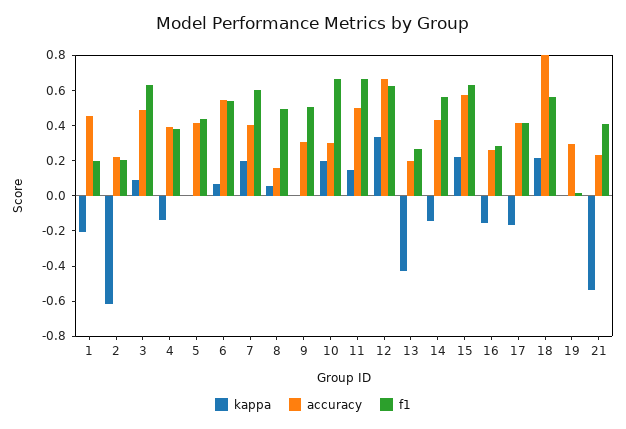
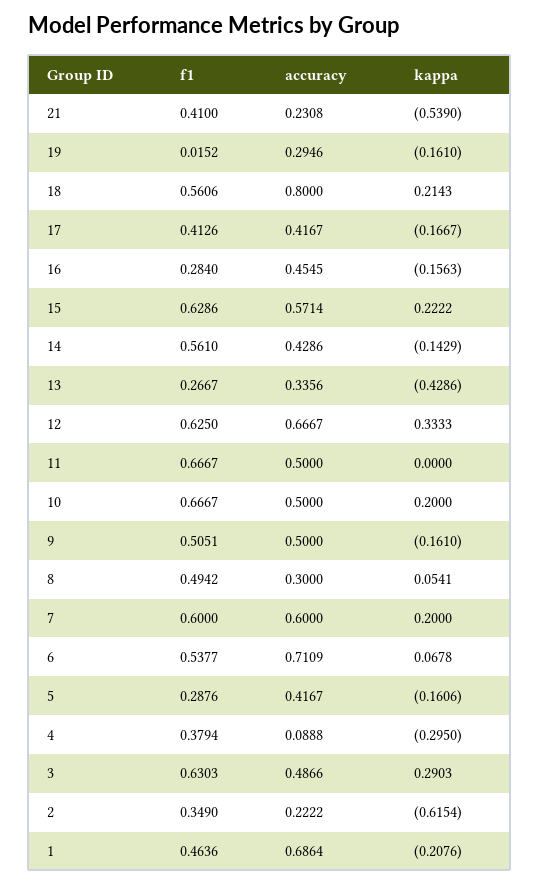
  {
    "kappa": {
      "1": -0.2076,
      "2": -0.6154,
-     "3": 0.1,
+     "3": 0.2903,
-     "4": -0.15,
+     "4": -0.295,
-     "5": 0,
+     "5": -0.1606,
      "6": 0.0678,
      "7": 0.2,
      "8": 0.0541,
-     "9": 0,
+     "9": -0.161,
      "10": 0.2,
-     "11": 0.15,
+     "11": 0,
      "12": 0.3333,
      "13": -0.4286,
      "14": -0.1429,
      "15": 0.2222,
      "16": -0.1563,
      "17": -0.1667,
      "18": 0.2143,
-     "19": 0,
+     "19": -0.161,
      "21": -0.539
    },
    "accuracy": {
-     "1": 0.45,
+     "1": 0.6864,
      "2": 0.2222,
      "3": 0.4866,
-     "4": 0.4,
+     "4": 0.0888,
      "5": 0.4167,
-     "6": 0.55,
+     "6": 0.7109,
-     "7": 0.4,
+     "7": 0.6,
-     "8": 0.15,
+     "8": 0.3,
-     "9": 0.3,
+     "9": 0.5,
-     "10": 0.3,
+     "10": 0.5,
      "11": 0.5,
      "12": 0.6667,
-     "13": 0.2,
+     "13": 0.3356,
      "14": 0.4286,
      "15": 0.5714,
-     "16": 0.25,
+     "16": 0.4545,
      "17": 0.4167,
      "18": 0.8,
      "19": 0.2946,
      "21": 0.2308
    },
    "f1": {
-     "1": 0.2,
+     "1": 0.4636,
-     "2": 0.2,
+     "2": 0.349,
      "3": 0.6303,
      "4": 0.3794,
-     "5": 0.45,
+     "5": 0.2876,
      "6": 0.5377,
      "7": 0.6,
      "8": 0.4942,
      "9": 0.5051,
      "10": 0.6667,
      "11": 0.6667,
      "12": 0.625,
      "13": 0.2667,
      "14": 0.561,
      "15": 0.6286,
      "16": 0.284,
      "17": 0.4126,
      "18": 0.5606,
      "19": 0.0152,
      "21": 0.41
    }
  }

